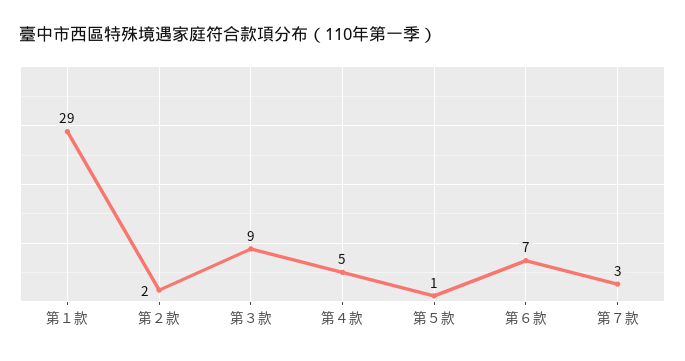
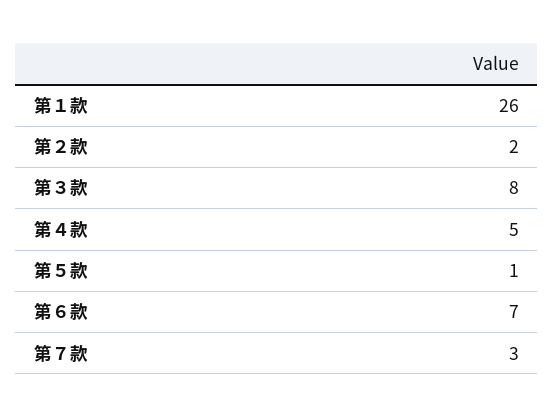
  {
-   "第１款": 29,
+   "第１款": 26,
    "第２款": 2,
-   "第３款": 9,
+   "第３款": 8,
    "第４款": 5,
    "第５款": 1,
    "第６款": 7,
    "第７款": 3
  }

